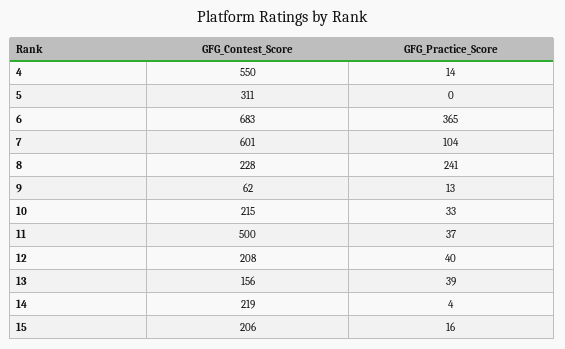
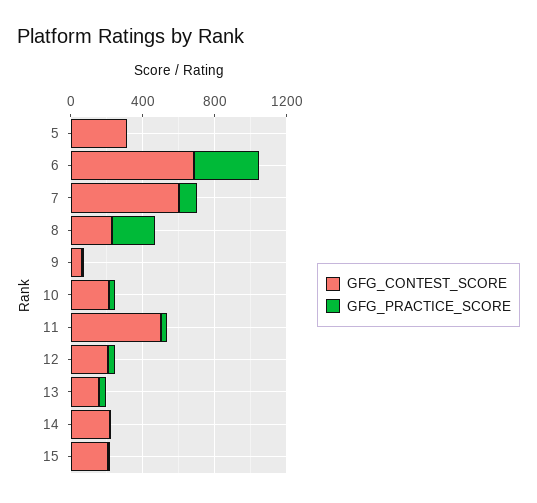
  {
    "GFG_Contest_Score": {
-     "4": 550,
      "5": 311,
      "6": 683,
      "7": 601,
      "8": 228,
      "9": 62,
      "10": 215,
      "11": 500,
      "12": 208,
      "13": 156,
      "14": 219,
      "15": 206
    },
    "GFG_Practice_Score": {
-     "4": 14,
      "5": 0,
      "6": 365,
      "7": 104,
      "8": 241,
      "9": 13,
      "10": 33,
      "11": 37,
      "12": 40,
      "13": 39,
      "14": 4,
      "15": 16
    }
  }

